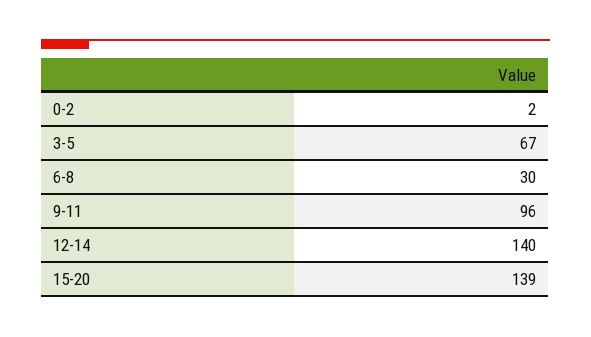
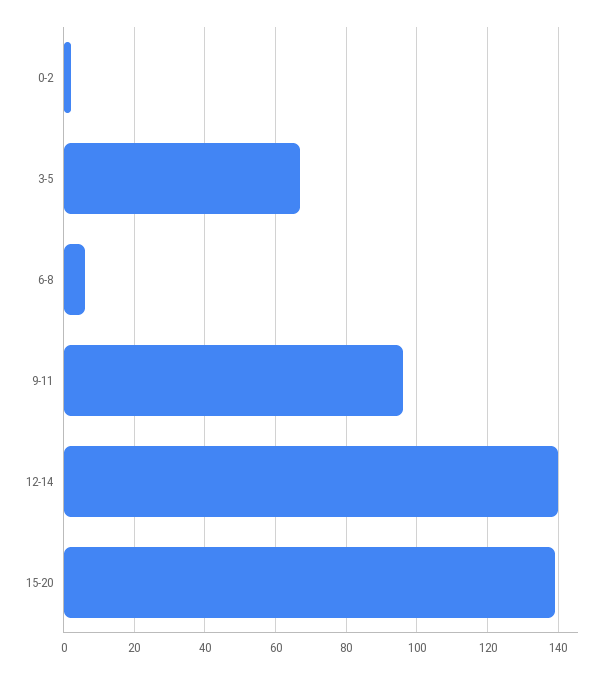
  {
    "0-2": 2,
    "3-5": 67,
-   "6-8": 30,
+   "6-8": 5,
    "9-11": 96,
    "12-14": 140,
    "15-20": 139
  }

